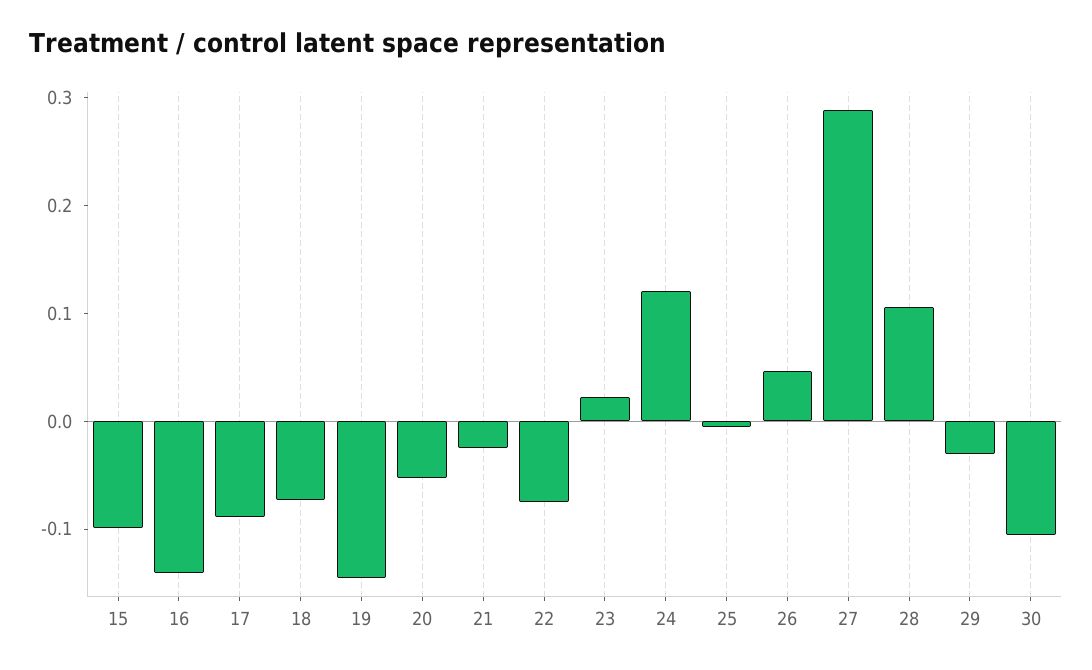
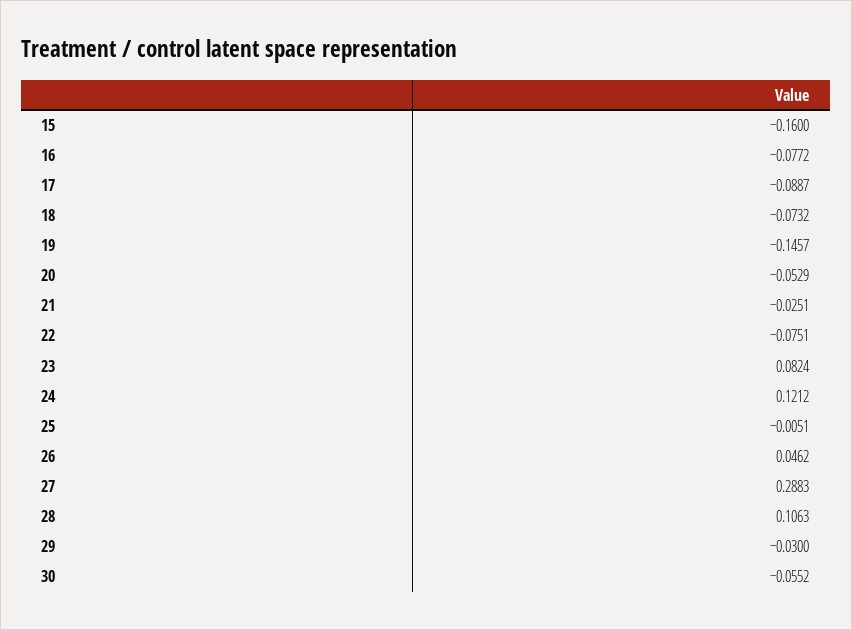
  {
-   "15": -0.1,
+   "15": -0.16,
-   "16": -0.14,
+   "16": -0.0772,
    "17": -0.0887,
    "18": -0.0732,
    "19": -0.1457,
    "20": -0.0529,
    "21": -0.0251,
    "22": -0.0751,
-   "23": 0.02,
+   "23": 0.0824,
    "24": 0.1212,
    "25": -0.0051,
    "26": 0.0462,
    "27": 0.2883,
    "28": 0.1063,
    "29": -0.03,
-   "30": -0.1
+   "30": -0.0552
  }

